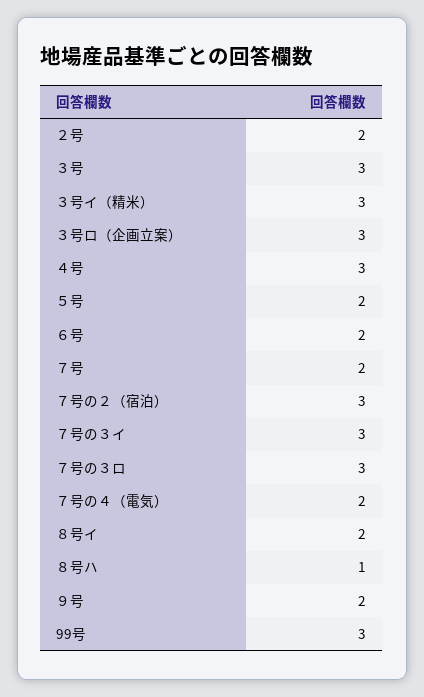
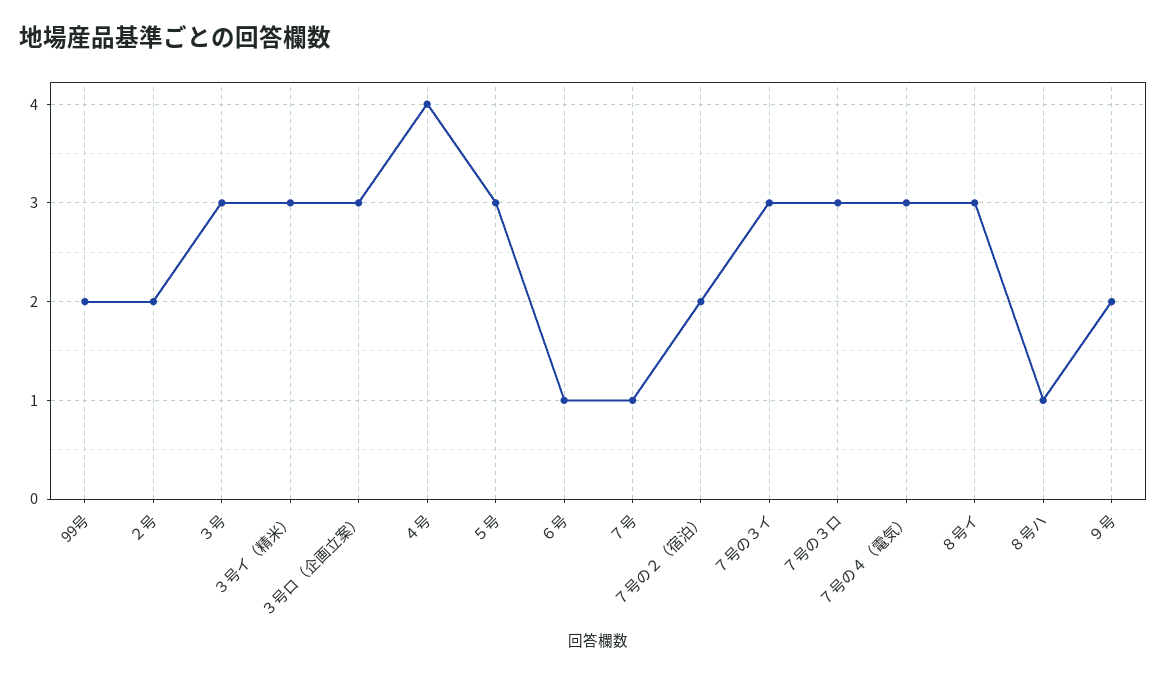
  {
    "２号": 2,
    "３号": 3,
    "３号イ（精米）": 3,
    "３号ロ（企画立案）": 3,
-   "４号": 3,
+   "４号": 4,
-   "５号": 2,
+   "５号": 3,
-   "６号": 2,
+   "６号": 1,
-   "７号": 2,
+   "７号": 1,
-   "７号の２（宿泊）": 3,
+   "７号の２（宿泊）": 2,
    "７号の３イ": 3,
    "７号の３ロ": 3,
-   "７号の４（電気）": 2,
+   "７号の４（電気）": 3,
-   "８号イ": 2,
+   "８号イ": 3,
    "８号ハ": 1,
    "９号": 2,
-   "99号": 3
+   "99号": 2
  }

